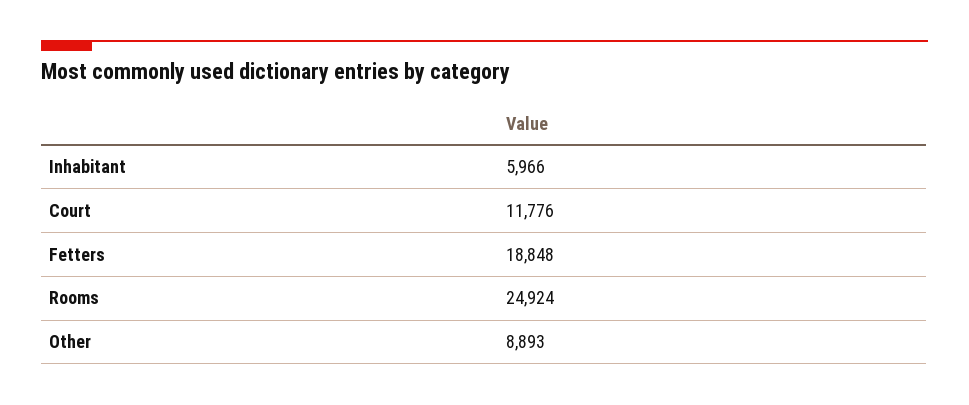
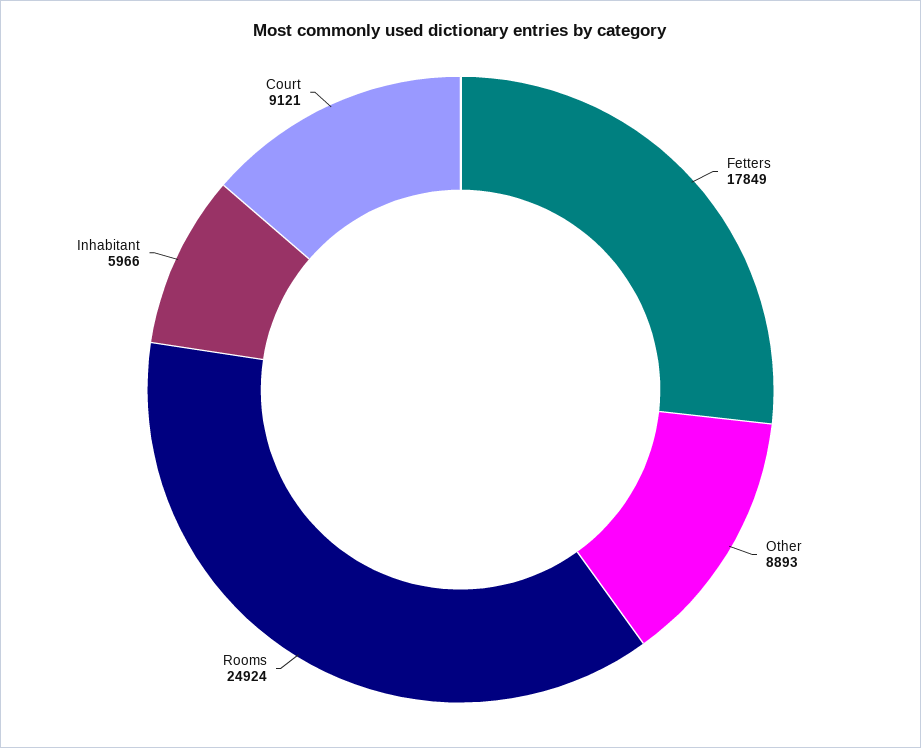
  {
    "Inhabitant": 5966,
-   "Court": 11776,
+   "Court": 9121,
-   "Fetters": 18848,
+   "Fetters": 17849,
    "Rooms": 24924,
    "Other": 8893
  }

